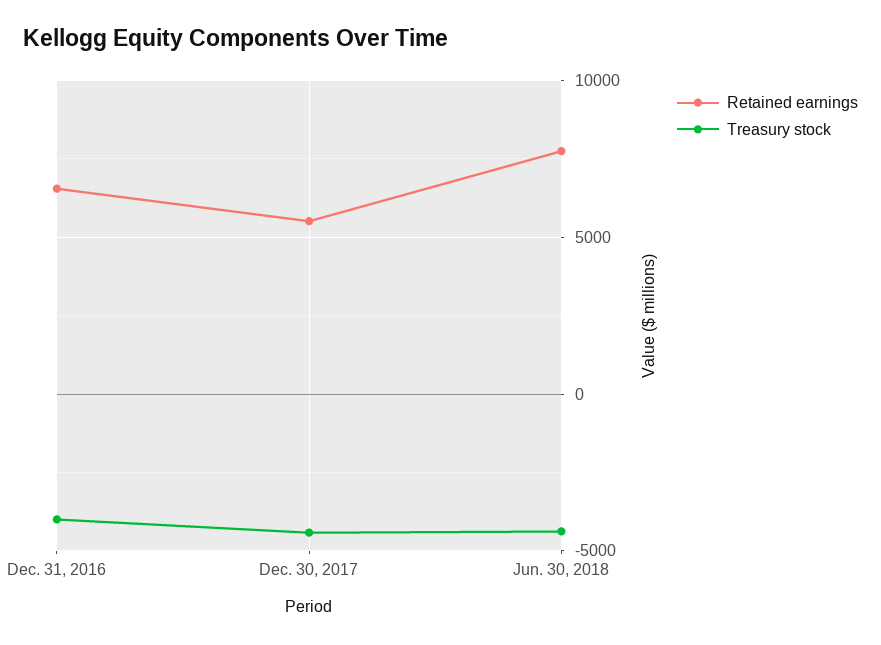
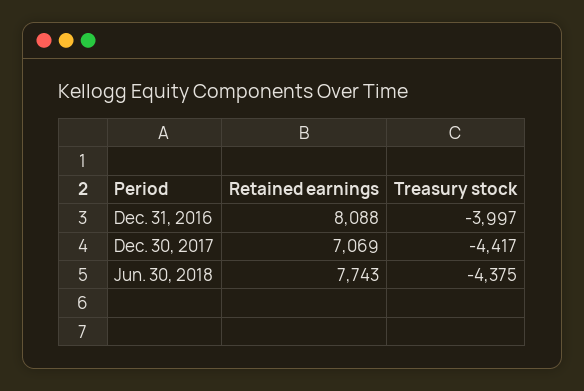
  {
    "Retained earnings": {
-     "Dec. 31, 2016": 6500,
+     "Dec. 31, 2016": 8088,
-     "Dec. 30, 2017": 5500,
+     "Dec. 30, 2017": 7069,
      "Jun. 30, 2018": 7743
    },
    "Treasury stock": {
      "Dec. 31, 2016": -3997,
      "Dec. 30, 2017": -4417,
      "Jun. 30, 2018": -4375
    }
  }

